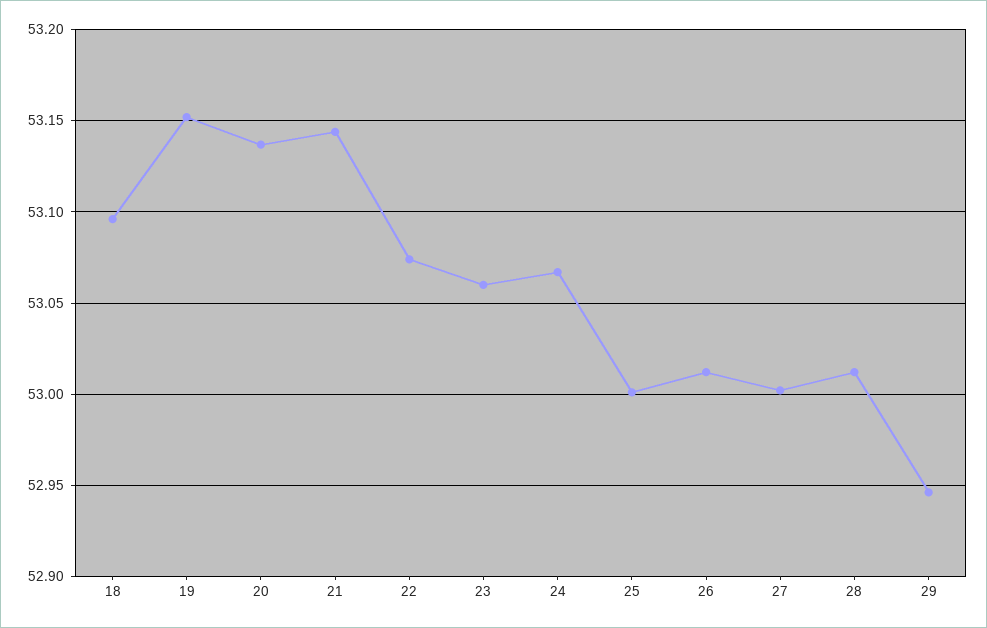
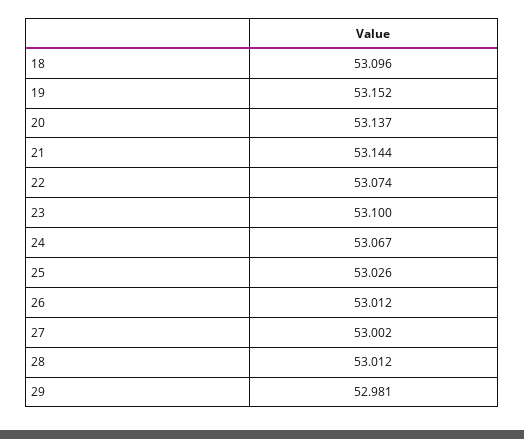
  {
    "18": 53.096,
    "19": 53.152,
    "20": 53.137,
    "21": 53.144,
    "22": 53.074,
-   "23": 53.06,
+   "23": 53.1,
    "24": 53.067,
-   "25": 53,
+   "25": 53.026,
    "26": 53.012,
    "27": 53.002,
    "28": 53.012,
-   "29": 52.945
+   "29": 52.981
  }

